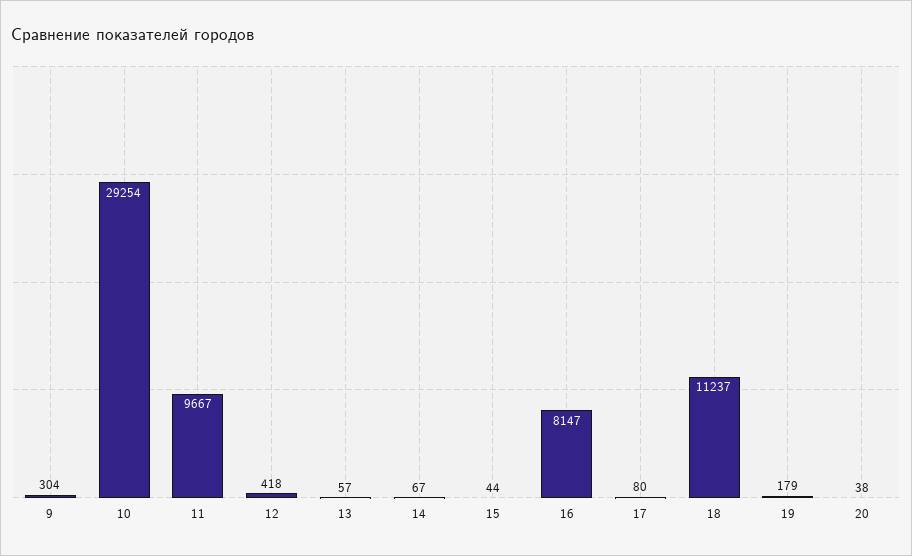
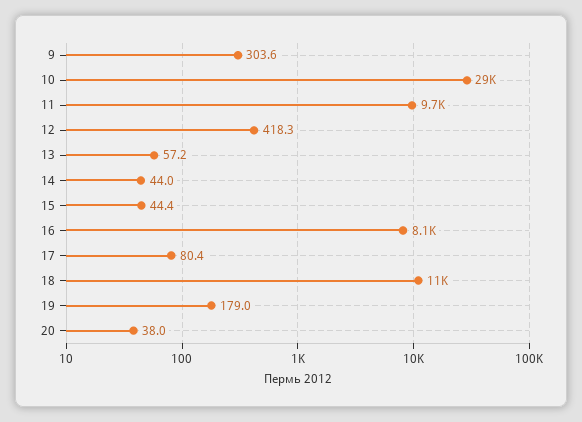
  {
    "9": 303.6,
    "10": 29254,
    "11": 9667,
    "12": 418.3,
    "13": 57.2,
-   "14": 67,
+   "14": 44,
    "15": 44.4,
    "16": 8147,
    "17": 80.4,
    "18": 11237,
    "19": 179,
    "20": 38
  }

